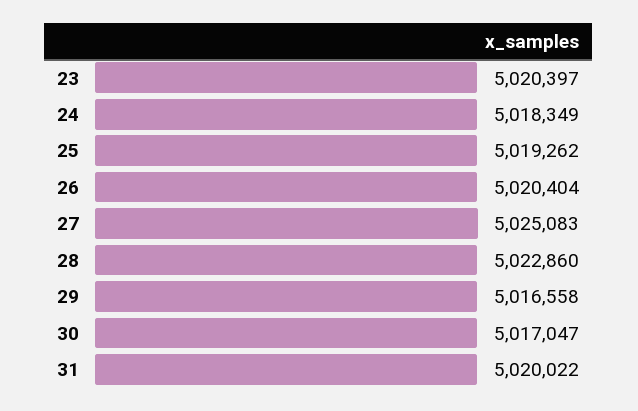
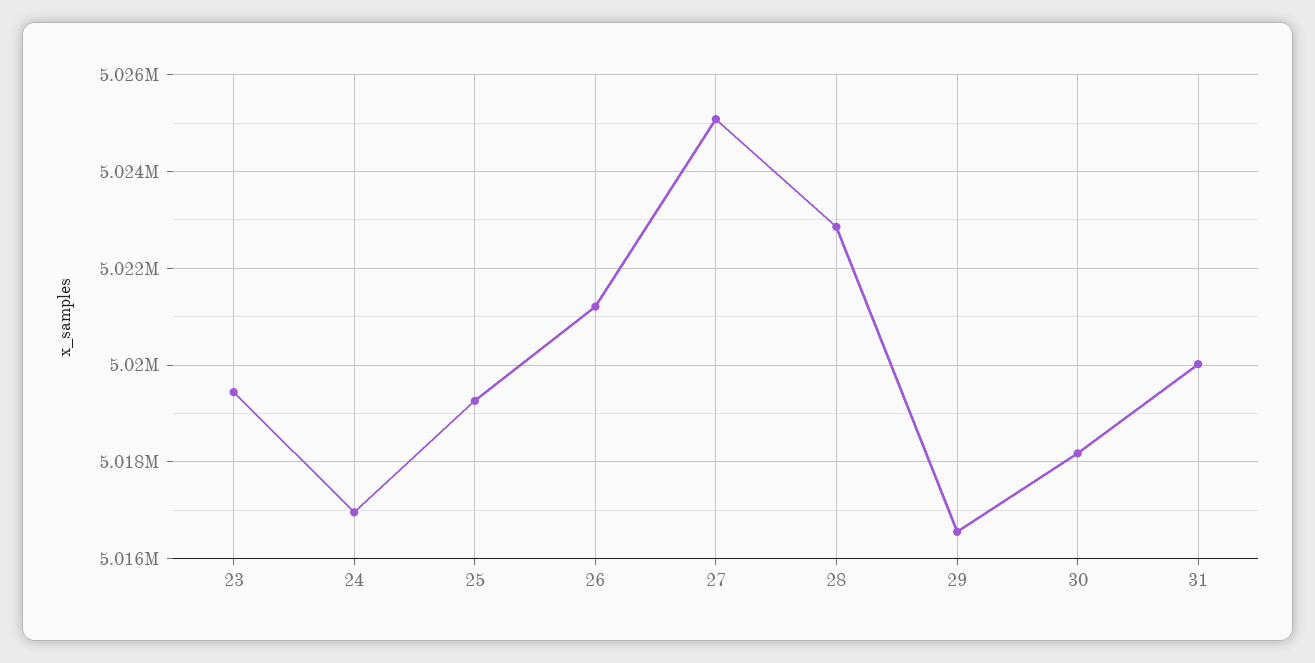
  {
-   "23": 5020397,
+   "23": 5019400,
-   "24": 5018349,
+   "24": 5017000,
    "25": 5019262,
-   "26": 5020404,
+   "26": 5021200,
    "27": 5025083,
    "28": 5022860,
    "29": 5016558,
-   "30": 5017047,
+   "30": 5018200,
    "31": 5020022
  }

